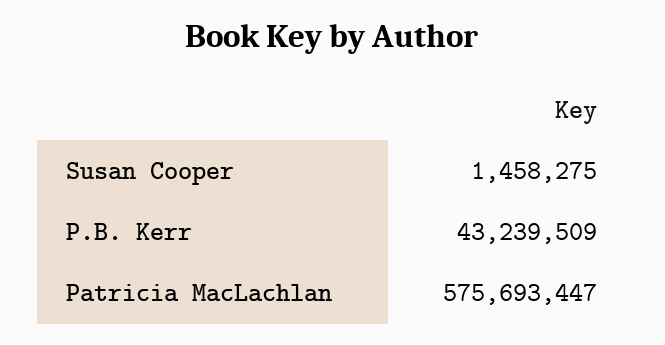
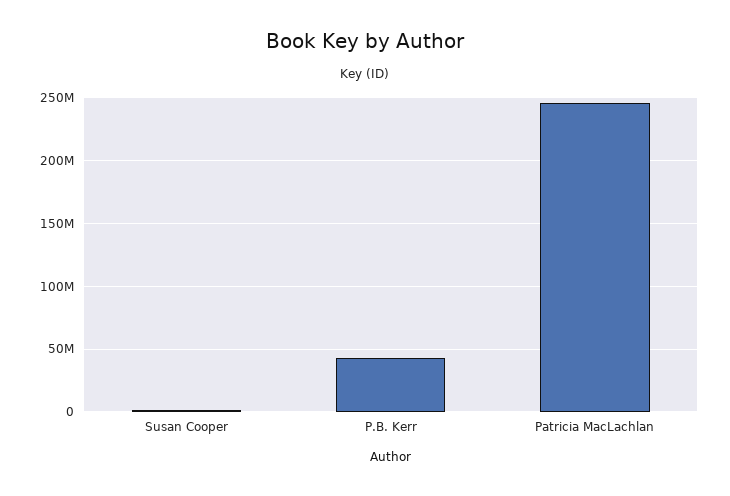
  {
    "Susan Cooper": 1458275,
    "P.B. Kerr": 43239509,
-   "Patricia MacLachlan": 575693447
+   "Patricia MacLachlan": 245000000
  }

